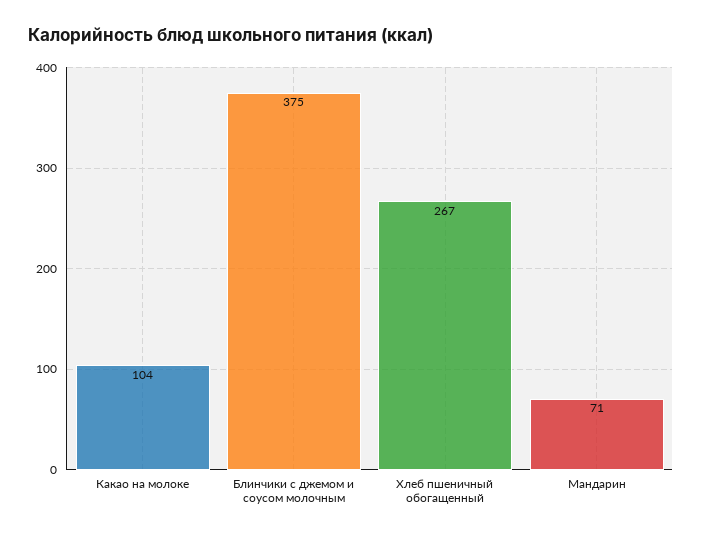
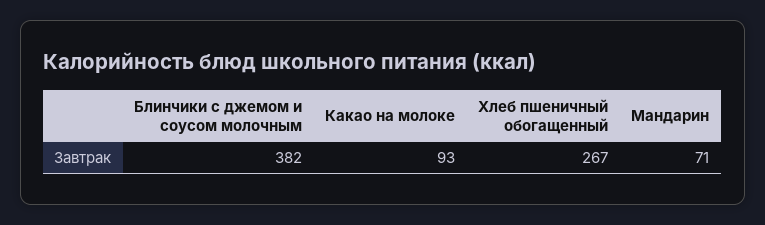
  {
-   "Какао на молоке": 104,
+   "Какао на молоке": 93,
-   "Блинчики с джемом и соусом молочным": 375,
+   "Блинчики с джемом и соусом молочным": 382,
    "Хлеб пшеничный обогащенный": 267,
    "Мандарин": 71
  }

